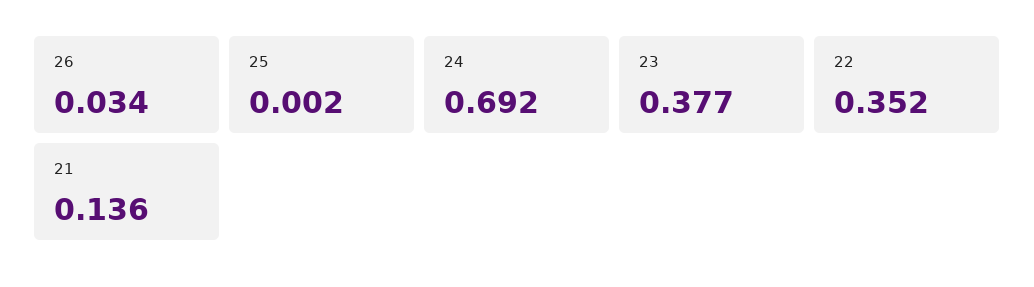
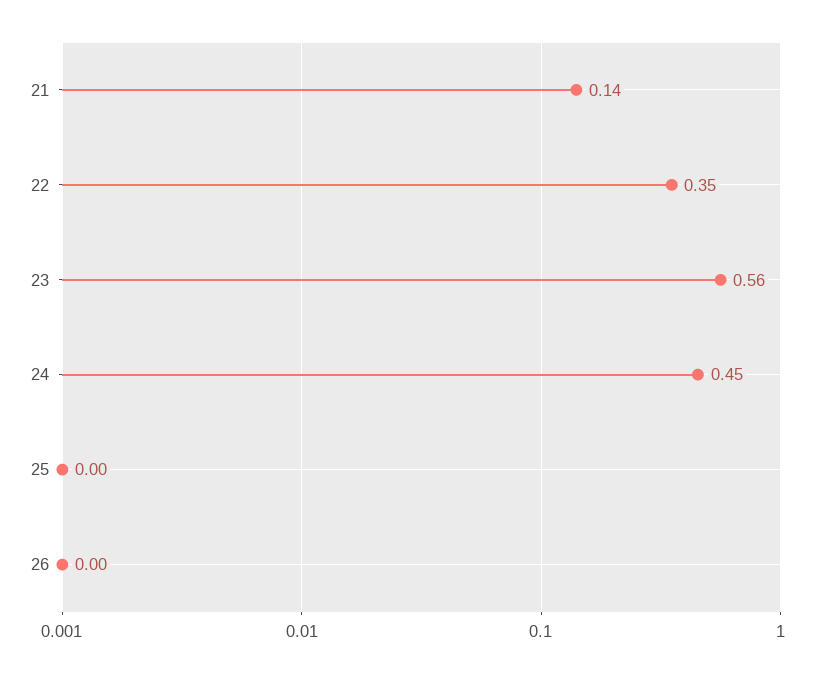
  {
-   "26": 0.034,
+   "26": 0,
    "25": 0.002,
-   "24": 0.692,
+   "24": 0.45,
-   "23": 0.377,
+   "23": 0.56,
    "22": 0.352,
    "21": 0.136
  }

